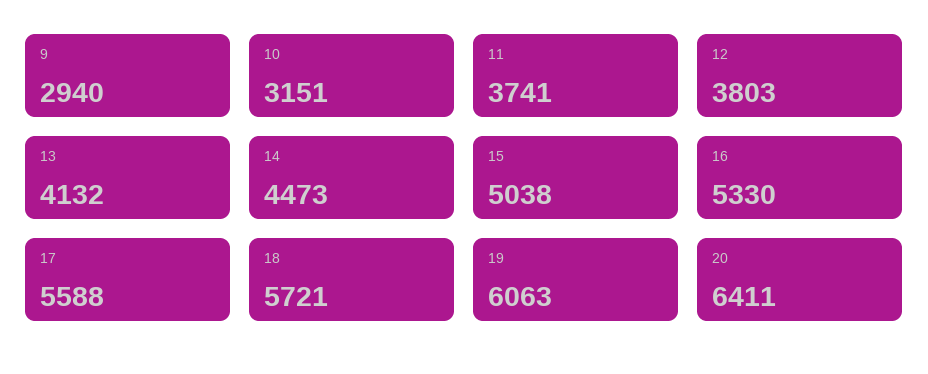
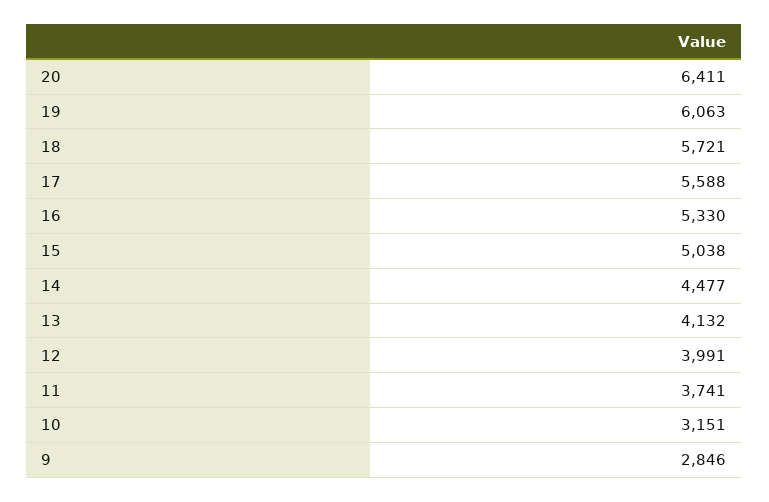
  {
-   "9": 2940,
+   "9": 2846,
    "10": 3151,
    "11": 3741,
-   "12": 3803,
+   "12": 3991,
    "13": 4132,
-   "14": 4473,
+   "14": 4477,
    "15": 5038,
    "16": 5330,
    "17": 5588,
    "18": 5721,
    "19": 6063,
    "20": 6411
  }

